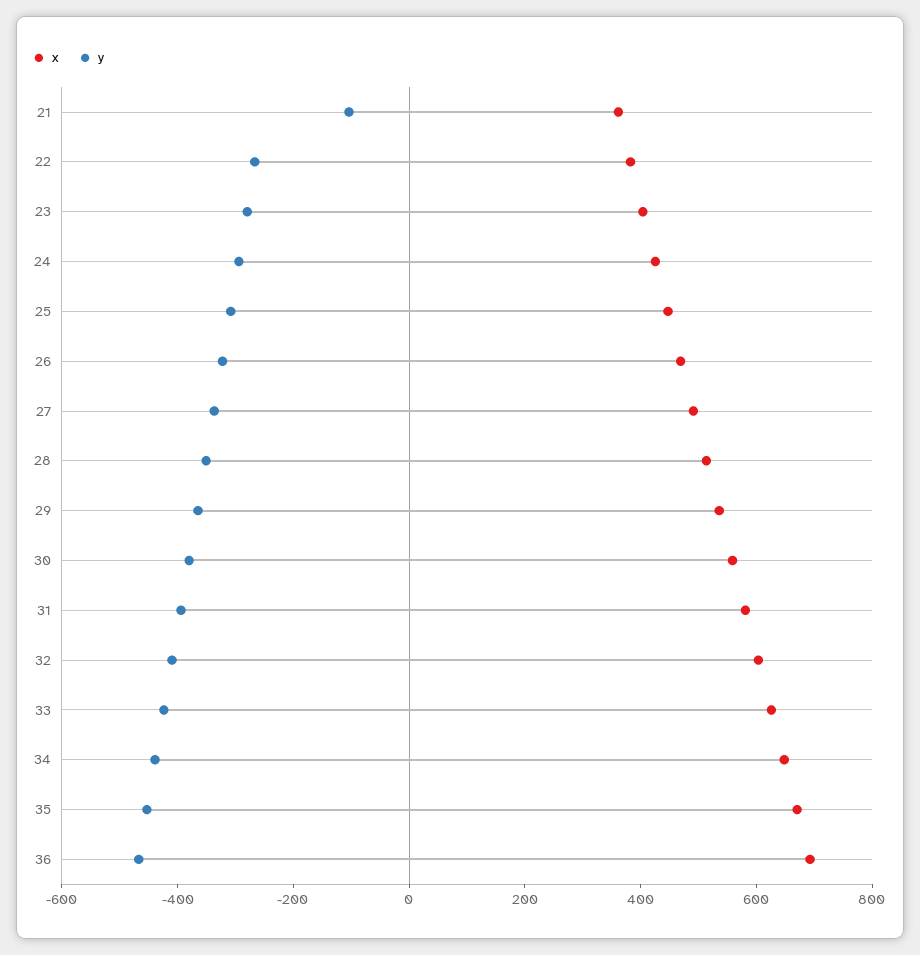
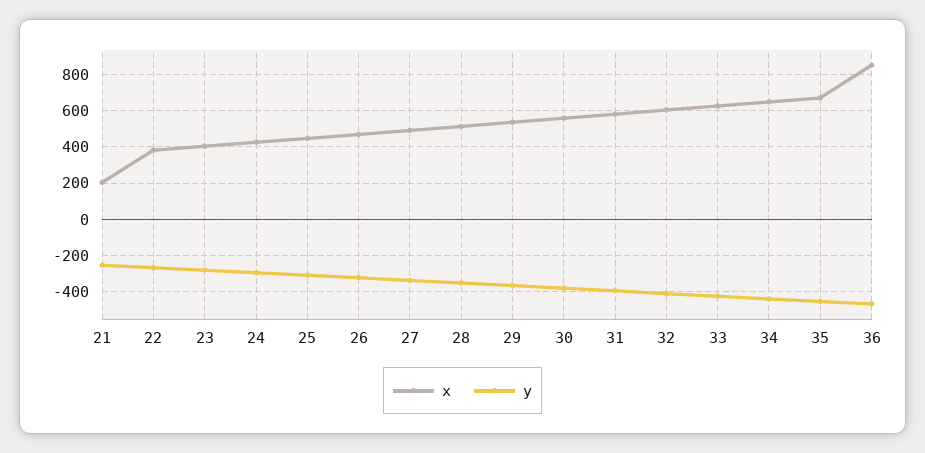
  {
    "x": {
-     "21": 350,
+     "21": 200,
      "22": 400,
      "23": 400,
      "24": 450,
      "25": 450,
      "26": 450,
      "27": 500,
      "28": 500,
      "29": 550,
      "30": 550,
      "31": 600,
      "32": 600,
      "33": 650,
      "34": 650,
      "35": 650,
-     "36": 700
+     "36": 850
    },
    "y": {
-     "21": -100,
+     "21": -250,
      "22": -250,
      "23": -300,
      "24": -300,
      "25": -300,
      "26": -300,
      "27": -350,
      "28": -350,
      "29": -350,
      "30": -400,
      "31": -400,
      "32": -400,
      "33": -400,
      "34": -450,
      "35": -450,
      "36": -450
    }
  }

